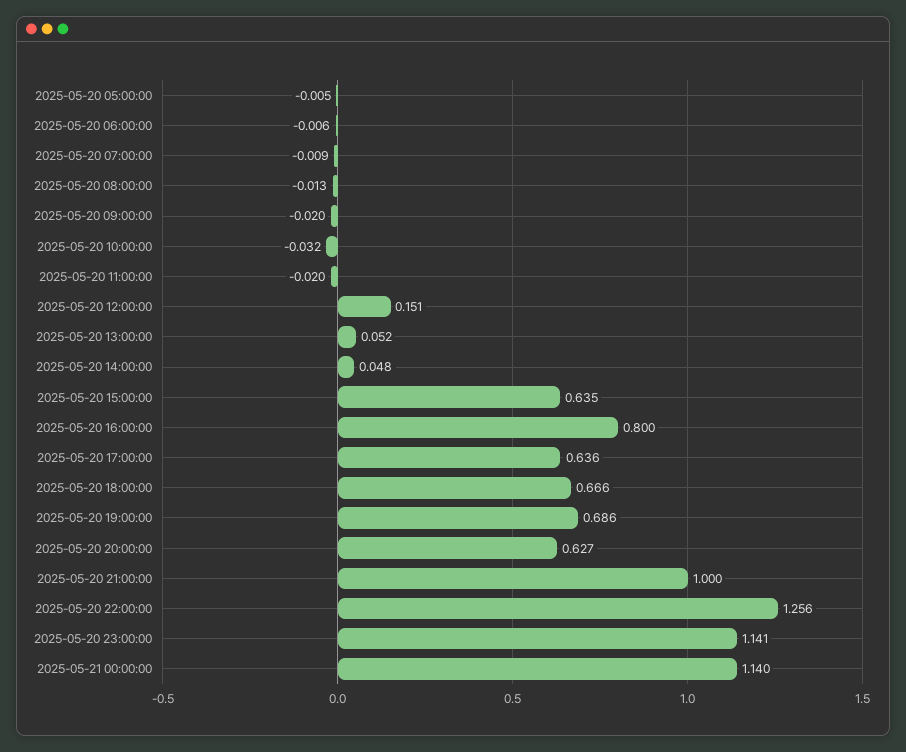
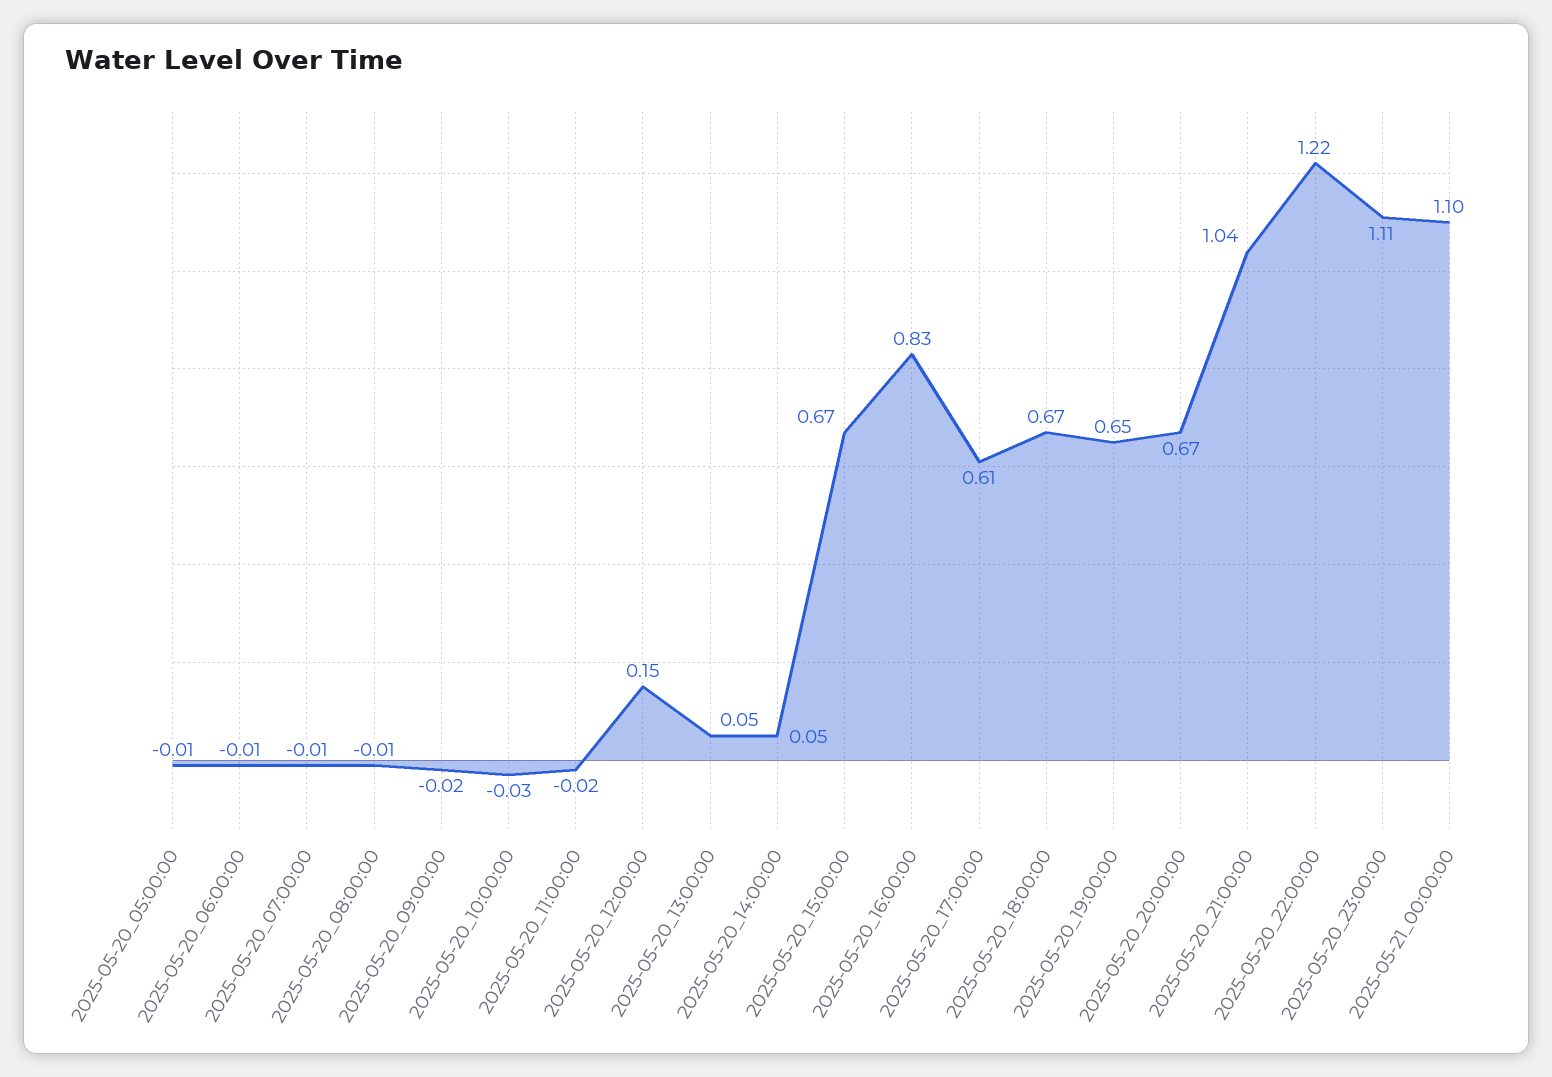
  {
    "2025-05-20 05:00:00": -0.005,
    "2025-05-20 06:00:00": -0.006,
    "2025-05-20 07:00:00": -0.009,
    "2025-05-20 08:00:00": -0.013,
    "2025-05-20 09:00:00": -0.02,
    "2025-05-20 10:00:00": -0.032,
    "2025-05-20 11:00:00": -0.02,
    "2025-05-20 12:00:00": 0.151,
    "2025-05-20 13:00:00": 0.052,
    "2025-05-20 14:00:00": 0.048,
-   "2025-05-20 15:00:00": 0.635,
+   "2025-05-20 15:00:00": 0.67,
-   "2025-05-20 16:00:00": 0.8,
+   "2025-05-20 16:00:00": 0.83,
-   "2025-05-20 17:00:00": 0.636,
+   "2025-05-20 17:00:00": 0.61,
    "2025-05-20 18:00:00": 0.666,
-   "2025-05-20 19:00:00": 0.686,
+   "2025-05-20 19:00:00": 0.65,
-   "2025-05-20 20:00:00": 0.627,
+   "2025-05-20 20:00:00": 0.67,
-   "2025-05-20 21:00:00": 1,
+   "2025-05-20 21:00:00": 1.04,
-   "2025-05-20 22:00:00": 1.256,
+   "2025-05-20 22:00:00": 1.22,
-   "2025-05-20 23:00:00": 1.141,
+   "2025-05-20 23:00:00": 1.11,
-   "2025-05-21 00:00:00": 1.14
+   "2025-05-21 00:00:00": 1.1
  }

